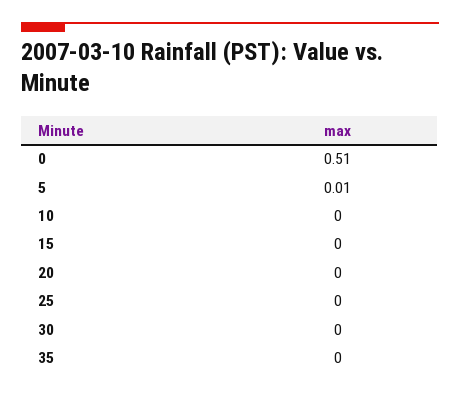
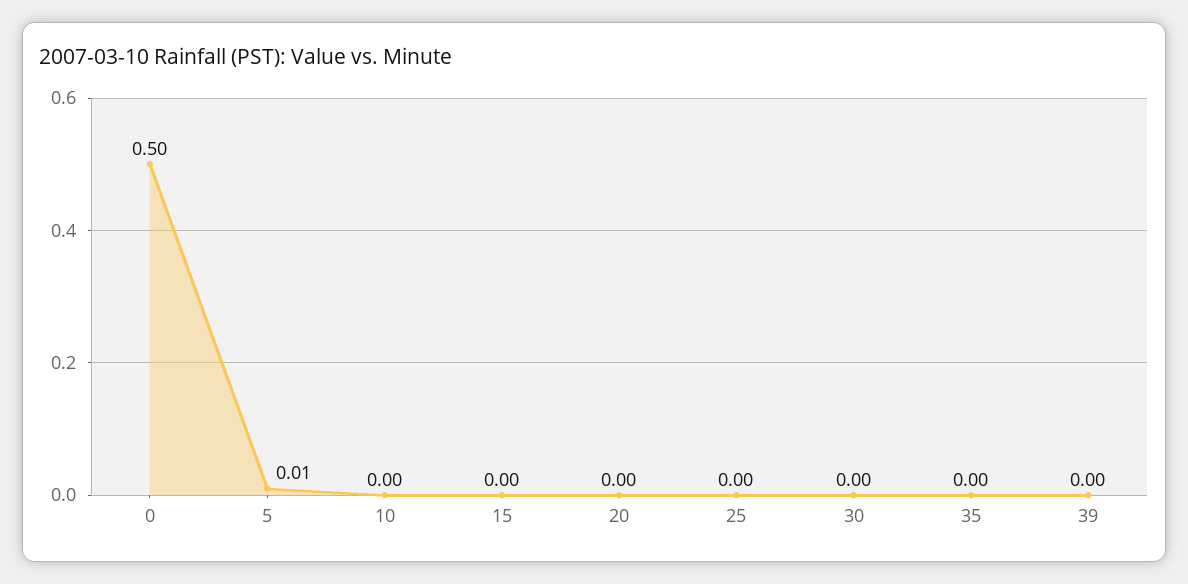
  {
-   "0": 0.51,
+   "0": 0.5,
    "5": 0.01,
    "10": 0,
    "15": 0,
    "20": 0,
    "25": 0,
    "30": 0,
-   "35": 0
+   "35": 0,
+   "39": 0
  }

